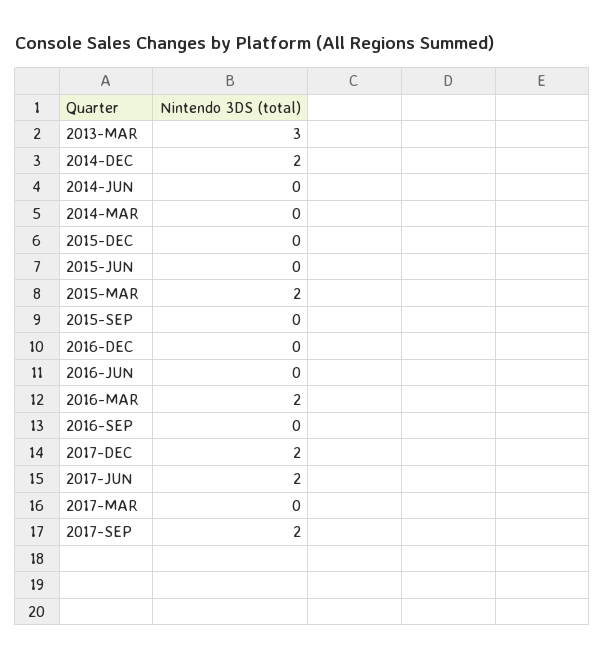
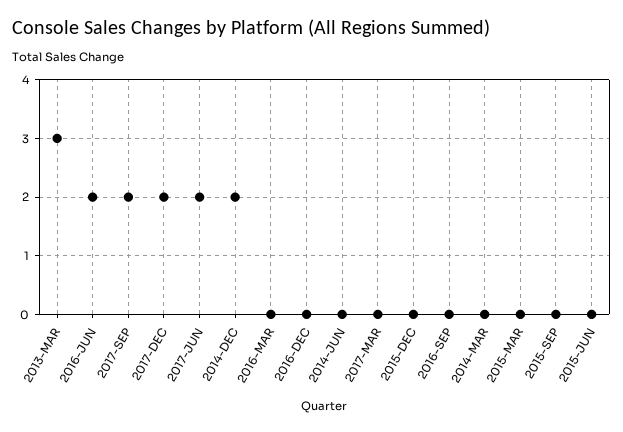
  {
    "2013-MAR": 3,
    "2014-DEC": 2,
    "2014-JUN": 0,
    "2014-MAR": 0,
    "2015-DEC": 0,
    "2015-JUN": 0,
-   "2015-MAR": 2,
+   "2015-MAR": 0,
    "2015-SEP": 0,
    "2016-DEC": 0,
-   "2016-JUN": 0,
+   "2016-JUN": 2,
-   "2016-MAR": 2,
+   "2016-MAR": 0,
    "2016-SEP": 0,
    "2017-DEC": 2,
    "2017-JUN": 2,
    "2017-MAR": 0,
    "2017-SEP": 2
  }

